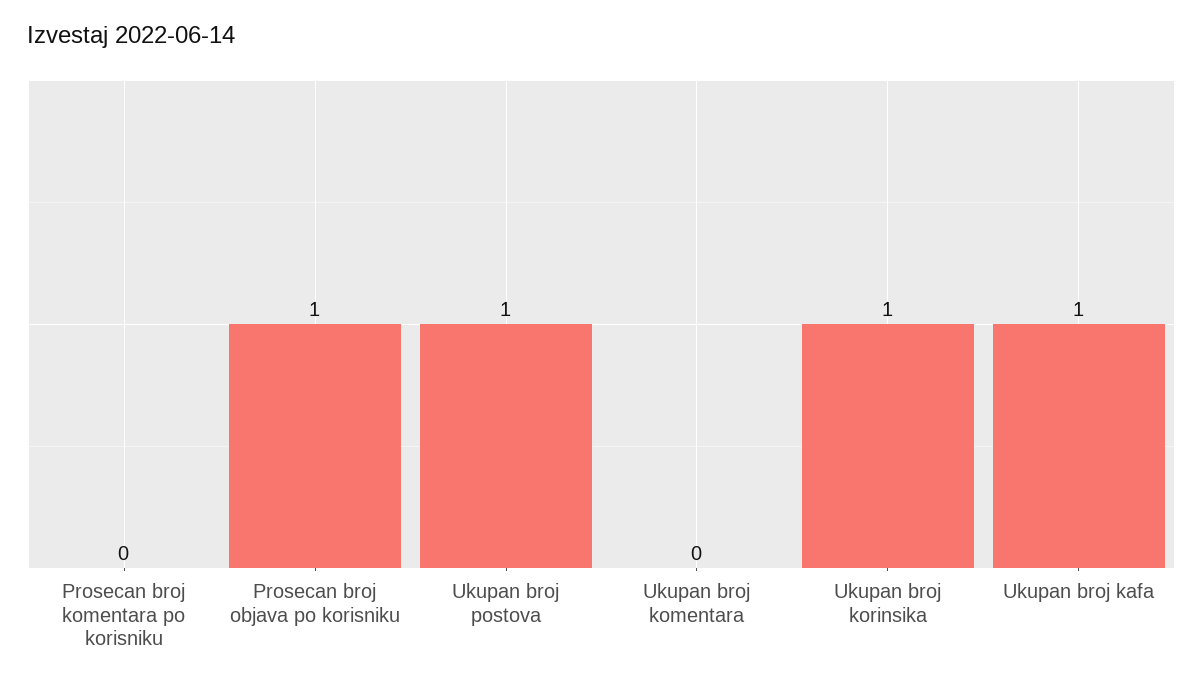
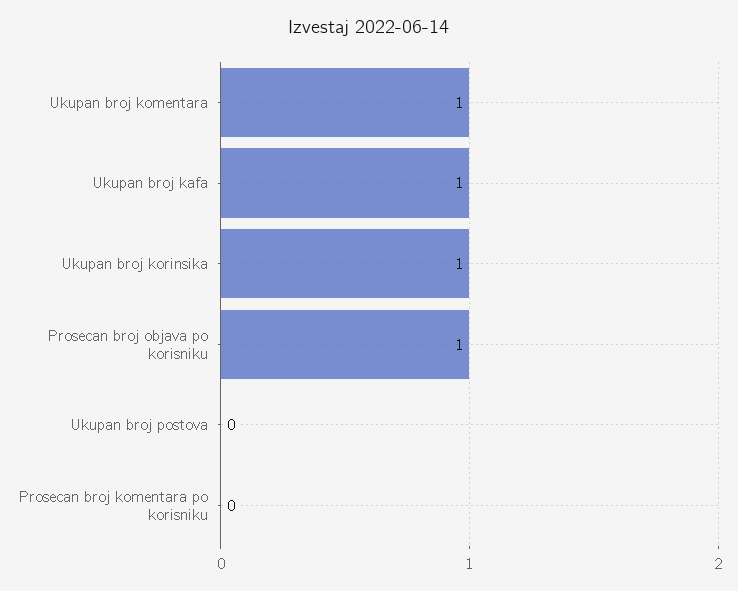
  {
    "Prosecan broj komentara po korisniku": 0,
    "Prosecan broj objava po korisniku": 1,
-   "Ukupan broj postova": 1,
+   "Ukupan broj postova": 0,
-   "Ukupan broj komentara": 0,
+   "Ukupan broj komentara": 1,
    "Ukupan broj korinsika": 1,
    "Ukupan broj kafa": 1
  }

